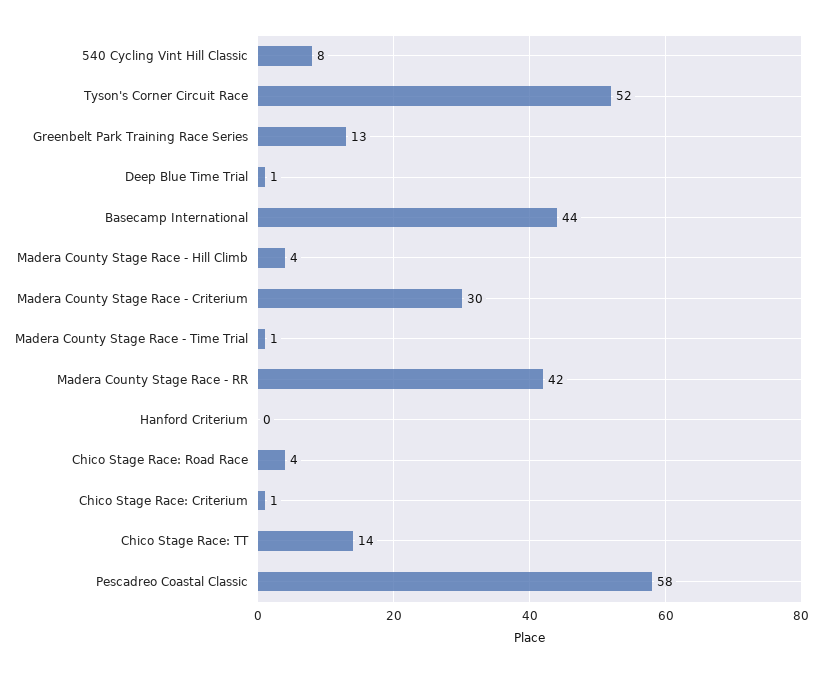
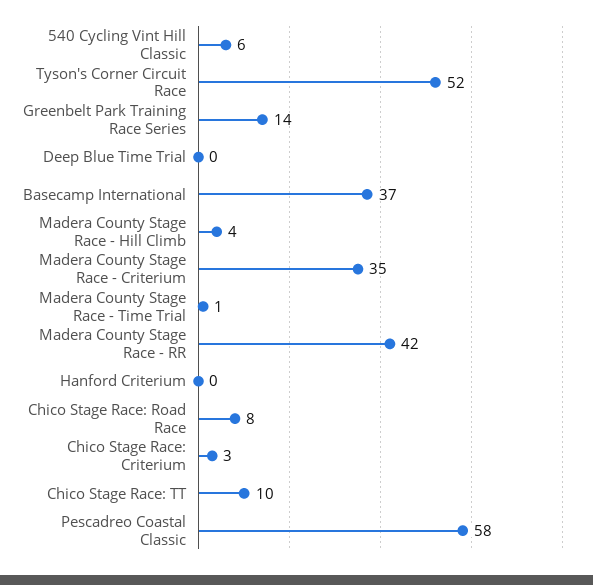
  {
-   "540 Cycling Vint Hill Classic": 8,
+   "540 Cycling Vint Hill Classic": 6,
    "Tyson's Corner Circuit Race": 52,
-   "Greenbelt Park Training Race Series": 13,
+   "Greenbelt Park Training Race Series": 14,
-   "Deep Blue Time Trial": 1,
+   "Deep Blue Time Trial": 0,
-   "Basecamp International": 44,
+   "Basecamp International": 37,
    "Madera County Stage Race - Hill Climb": 4,
-   "Madera County Stage Race - Criterium": 30,
+   "Madera County Stage Race - Criterium": 35,
    "Madera County Stage Race - Time Trial": 1,
    "Madera County Stage Race - RR": 42,
    "Hanford Criterium": 0,
-   "Chico Stage Race: Road Race": 4,
+   "Chico Stage Race: Road Race": 8,
-   "Chico Stage Race: Criterium": 1,
+   "Chico Stage Race: Criterium": 3,
-   "Chico Stage Race: TT": 14,
+   "Chico Stage Race: TT": 10,
    "Pescadreo Coastal Classic": 58
  }

